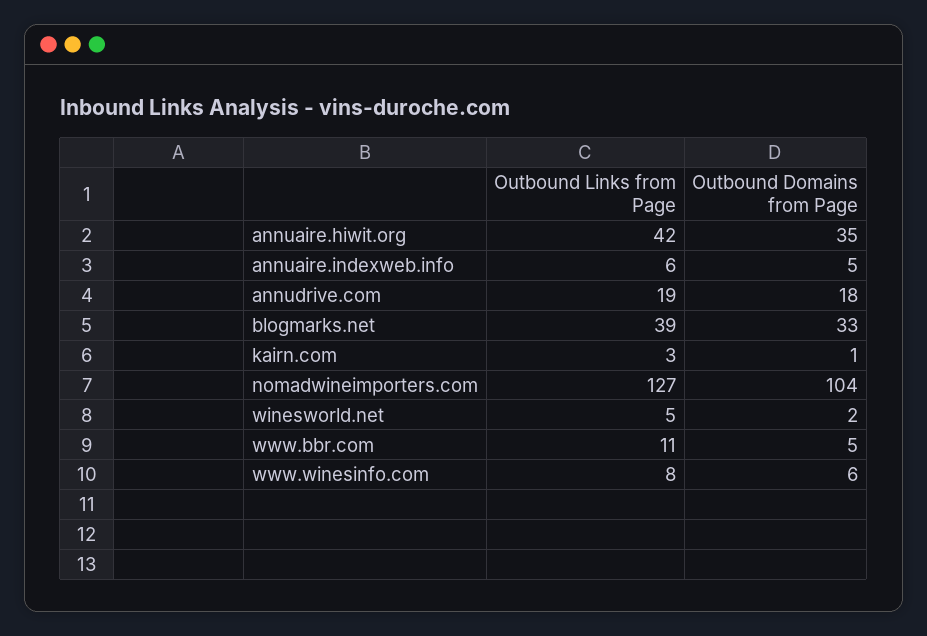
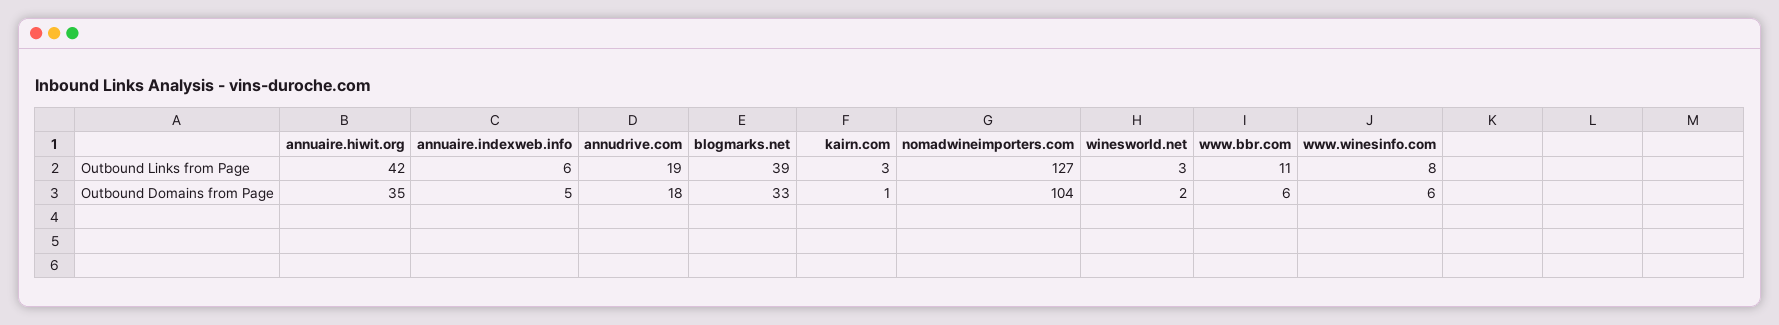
  {
    "Outbound Links from Page": {
      "annuaire.hiwit.org": 42,
      "annuaire.indexweb.info": 6,
      "annudrive.com": 19,
      "blogmarks.net": 39,
      "kairn.com": 3,
      "nomadwineimporters.com": 127,
-     "winesworld.net": 5,
+     "winesworld.net": 3,
      "www.bbr.com": 11,
      "www.winesinfo.com": 8
    },
    "Outbound Domains from Page": {
      "annuaire.hiwit.org": 35,
      "annuaire.indexweb.info": 5,
      "annudrive.com": 18,
      "blogmarks.net": 33,
      "kairn.com": 1,
      "nomadwineimporters.com": 104,
      "winesworld.net": 2,
-     "www.bbr.com": 5,
+     "www.bbr.com": 6,
      "www.winesinfo.com": 6
    }
  }

